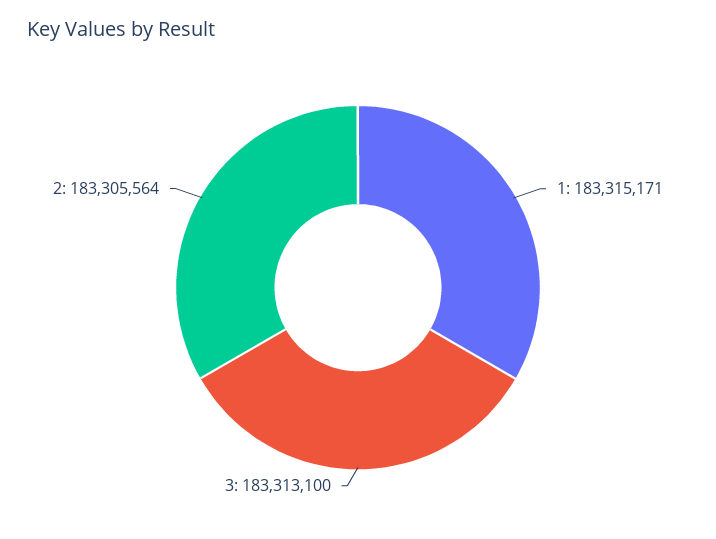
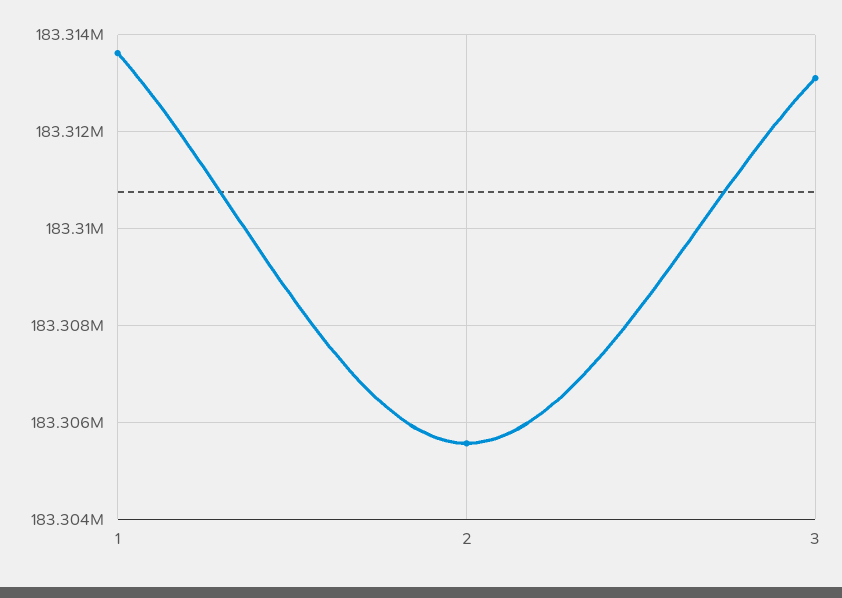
  {
-   "1": 183315171,
+   "1": 183313600,
    "3": 183313100,
    "2": 183305564
  }

